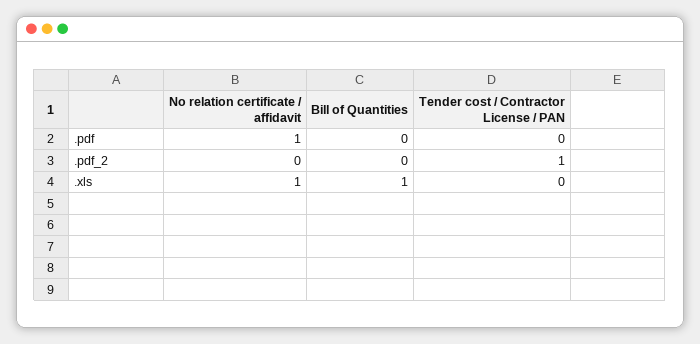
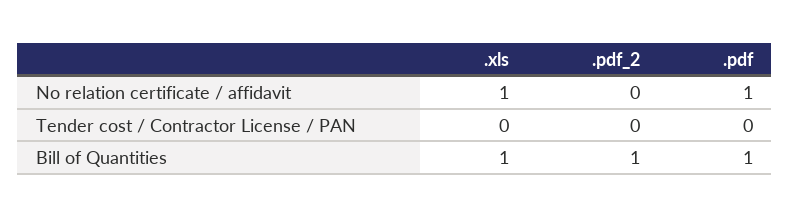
  {
    "No relation certificate / affidavit": {
      ".pdf": 1,
      ".pdf_2": 0,
      ".xls": 1
    },
    "Bill of Quantities": {
-     ".pdf": 0,
+     ".pdf": 1,
-     ".pdf_2": 0,
+     ".pdf_2": 1,
      ".xls": 1
    },
    "Tender cost / Contractor License / PAN": {
      ".pdf": 0,
-     ".pdf_2": 1,
+     ".pdf_2": 0,
      ".xls": 0
    }
  }

